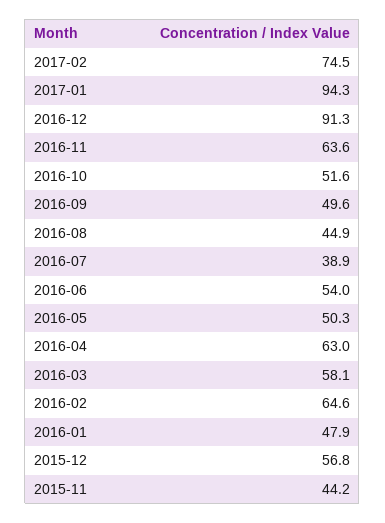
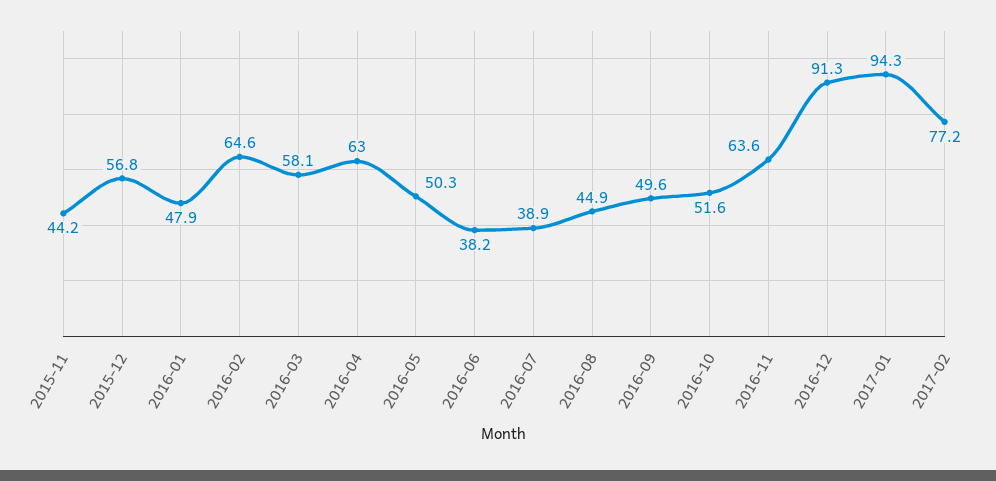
  {
-   "2017-02": 74.5,
+   "2017-02": 77.2,
    "2017-01": 94.3,
    "2016-12": 91.3,
    "2016-11": 63.6,
    "2016-10": 51.6,
    "2016-09": 49.6,
    "2016-08": 44.9,
    "2016-07": 38.9,
-   "2016-06": 54,
+   "2016-06": 38.2,
    "2016-05": 50.3,
    "2016-04": 63,
    "2016-03": 58.1,
    "2016-02": 64.6,
    "2016-01": 47.9,
    "2015-12": 56.8,
    "2015-11": 44.2
  }

